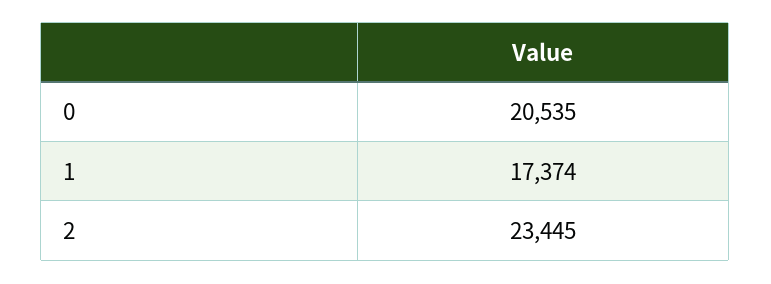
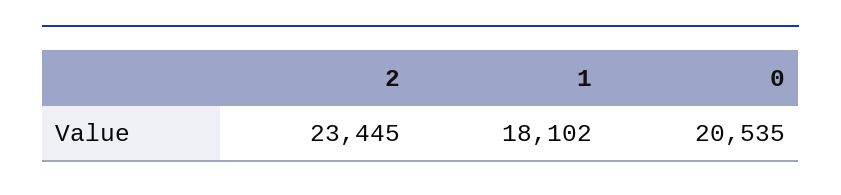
  {
    "0": 20535,
-   "1": 17374,
+   "1": 18102,
    "2": 23445
  }

